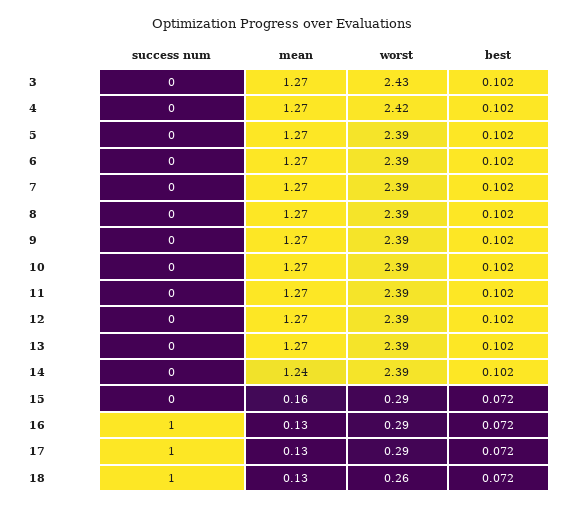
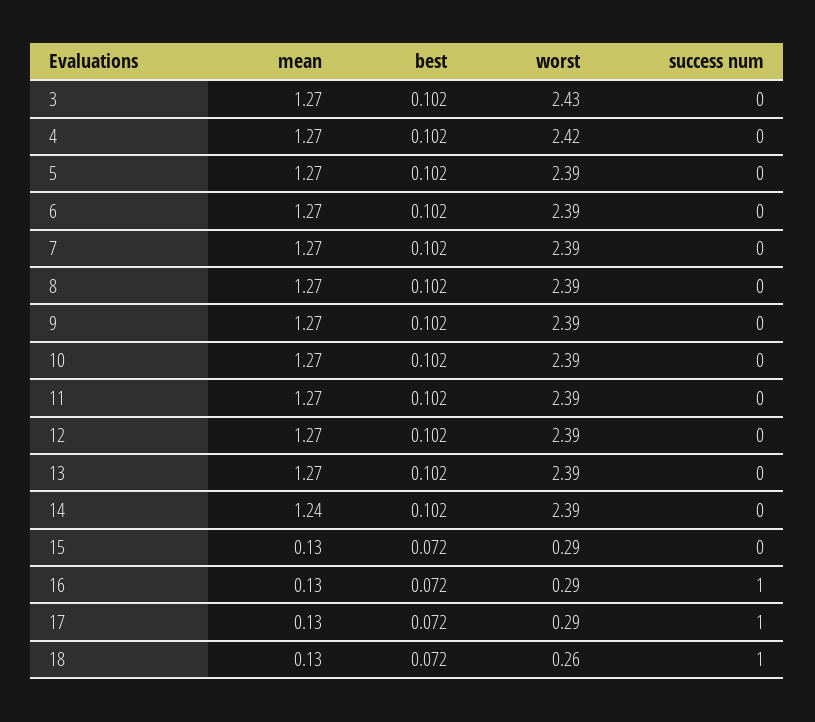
  {
    "success num": {
      "3": 0,
      "4": 0,
      "5": 0,
      "6": 0,
      "7": 0,
      "8": 0,
      "9": 0,
      "10": 0,
      "11": 0,
      "12": 0,
      "13": 0,
      "14": 0,
      "15": 0,
      "16": 1,
      "17": 1,
      "18": 1
    },
    "mean": {
      "3": 1.27,
      "4": 1.27,
      "5": 1.27,
      "6": 1.27,
      "7": 1.27,
      "8": 1.27,
      "9": 1.27,
      "10": 1.27,
      "11": 1.27,
      "12": 1.27,
      "13": 1.27,
      "14": 1.24,
-     "15": 0.16,
+     "15": 0.13,
      "16": 0.13,
      "17": 0.13,
      "18": 0.13
    },
    "worst": {
      "3": 2.43,
      "4": 2.42,
      "5": 2.39,
      "6": 2.39,
      "7": 2.39,
      "8": 2.39,
      "9": 2.39,
      "10": 2.39,
      "11": 2.39,
      "12": 2.39,
      "13": 2.39,
      "14": 2.39,
      "15": 0.29,
      "16": 0.29,
      "17": 0.29,
      "18": 0.26
    },
    "best": {
      "3": 0.102,
      "4": 0.102,
      "5": 0.102,
      "6": 0.102,
      "7": 0.102,
      "8": 0.102,
      "9": 0.102,
      "10": 0.102,
      "11": 0.102,
      "12": 0.102,
      "13": 0.102,
      "14": 0.102,
      "15": 0.072,
      "16": 0.072,
      "17": 0.072,
      "18": 0.072
    }
  }

